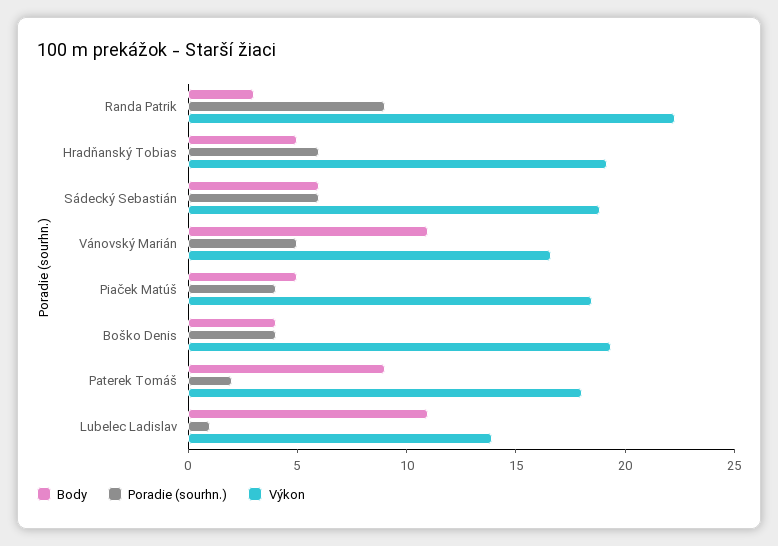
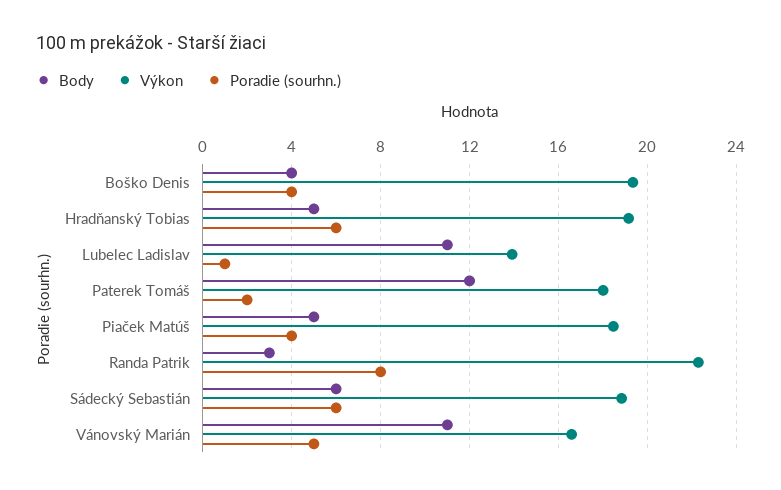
  {
    "Body": {
      "Randa Patrik": 3,
      "Hradňanský Tobias": 5,
      "Sádecký Sebastián": 6,
      "Vánovský Marián": 11,
      "Piaček Matúš": 5,
      "Boško Denis": 4,
-     "Paterek Tomáš": 9,
+     "Paterek Tomáš": 12,
      "Lubelec Ladislav": 11
    },
    "Poradie (sourhn.)": {
-     "Randa Patrik": 9,
+     "Randa Patrik": 8,
      "Hradňanský Tobias": 6,
      "Sádecký Sebastián": 6,
      "Vánovský Marián": 5,
      "Piaček Matúš": 4,
      "Boško Denis": 4,
      "Paterek Tomáš": 2,
      "Lubelec Ladislav": 1
    },
    "Výkon": {
      "Randa Patrik": 22.5,
      "Hradňanský Tobias": 19,
      "Sádecký Sebastián": 19,
      "Vánovský Marián": 16.5,
      "Piaček Matúš": 18.5,
      "Boško Denis": 19.5,
      "Paterek Tomáš": 18,
      "Lubelec Ladislav": 14
    }
  }

